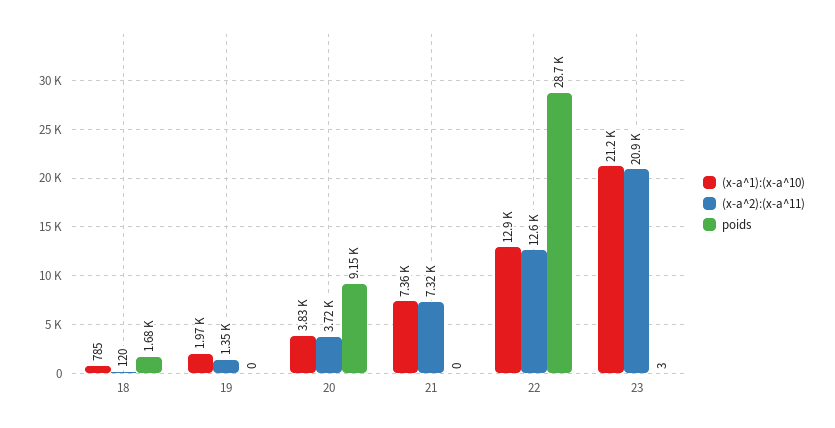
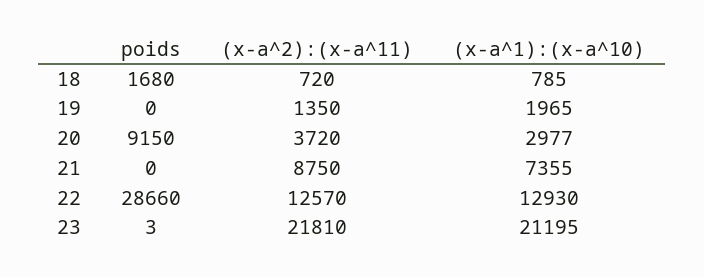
  {
    "(x-a^1):(x-a^10)": {
      "18": 785,
      "19": 1965,
-     "20": 3830,
+     "20": 2977,
      "21": 7355,
      "22": 12930,
      "23": 21195
    },
    "(x-a^2):(x-a^11)": {
-     "18": 120,
+     "18": 720,
      "19": 1350,
      "20": 3720,
-     "21": 7320,
+     "21": 8750,
      "22": 12570,
-     "23": 20900
+     "23": 21810
    },
    "poids": {
      "18": 1680,
      "19": 0,
      "20": 9150,
      "21": 0,
      "22": 28660,
      "23": 3
    }
  }

